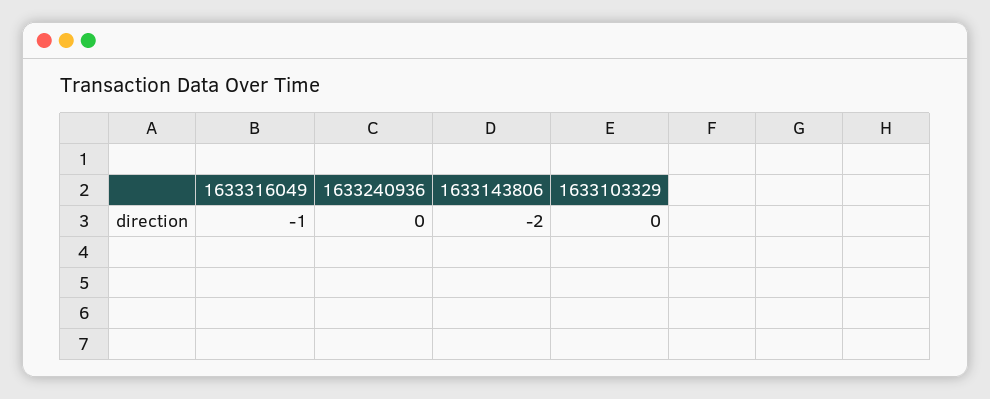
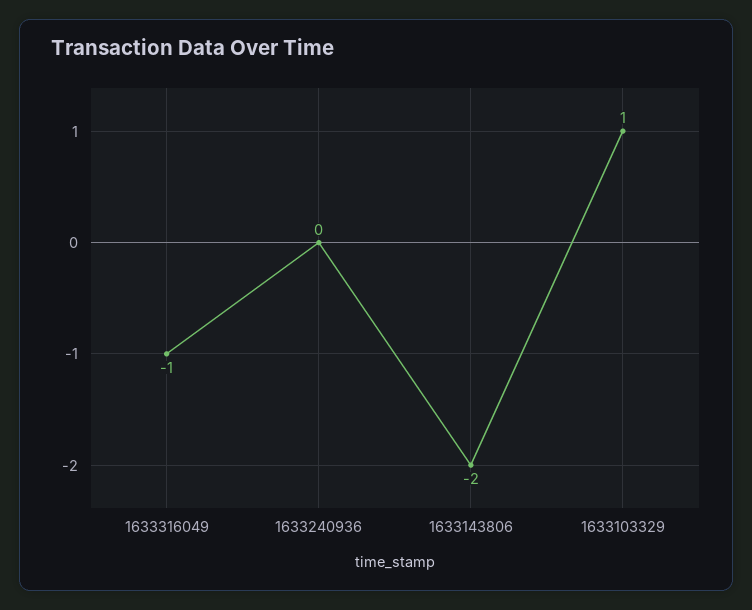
  {
    "1633316049": -1,
    "1633240936": 0,
    "1633143806": -2,
-   "1633103329": 0
+   "1633103329": 1
  }

